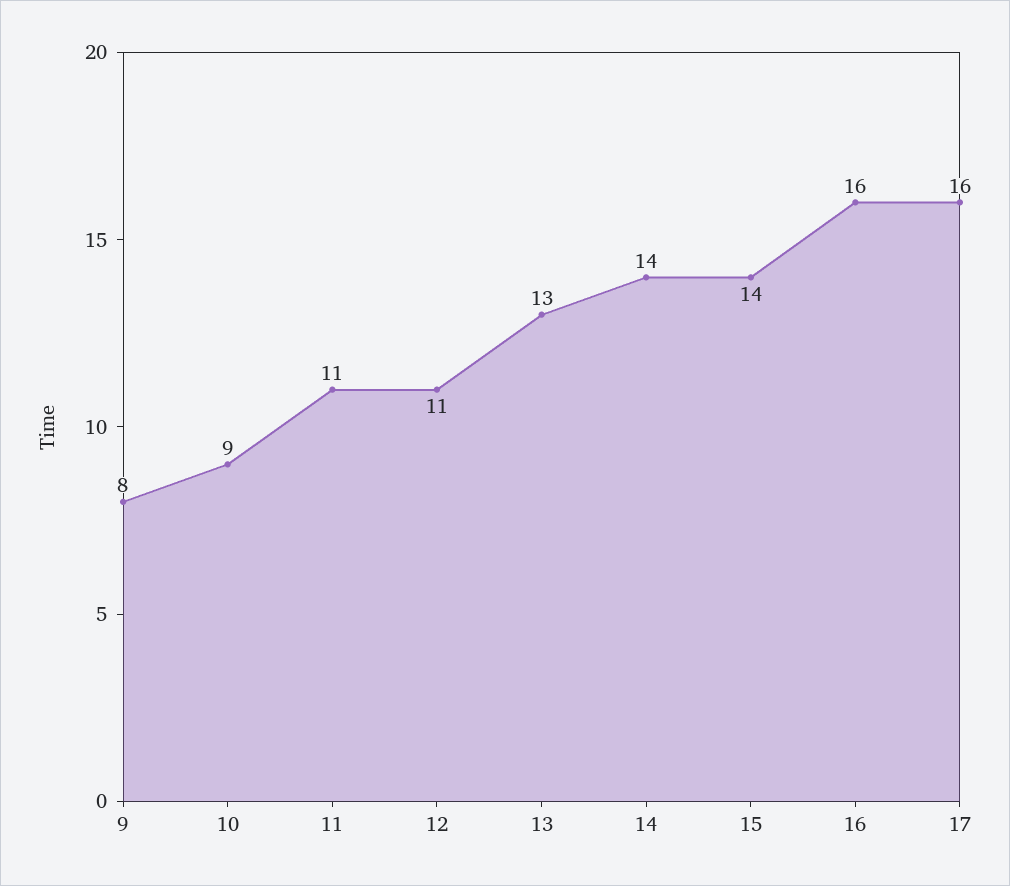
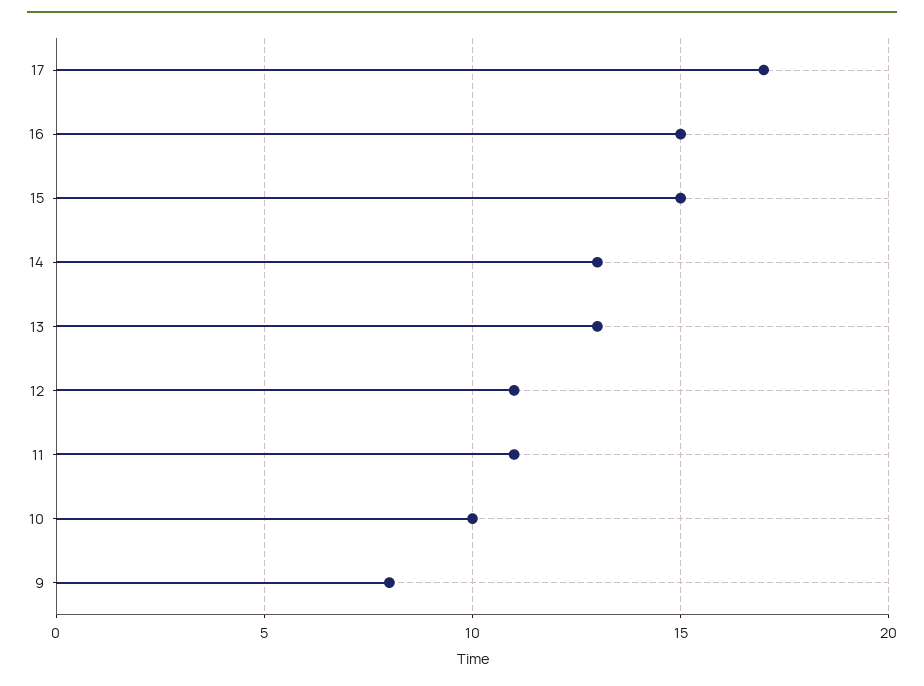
  {
    "9": 8,
-   "10": 9,
+   "10": 10,
    "11": 11,
    "12": 11,
    "13": 13,
-   "14": 14,
+   "14": 13,
-   "15": 14,
+   "15": 15,
-   "16": 16,
+   "16": 15,
-   "17": 16
+   "17": 17
  }

